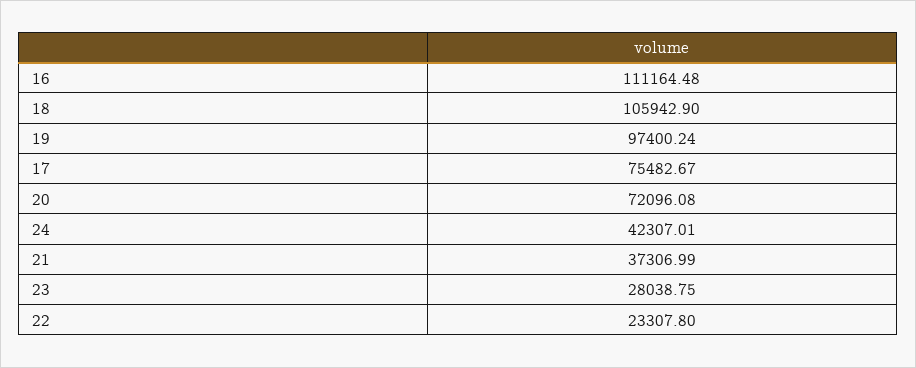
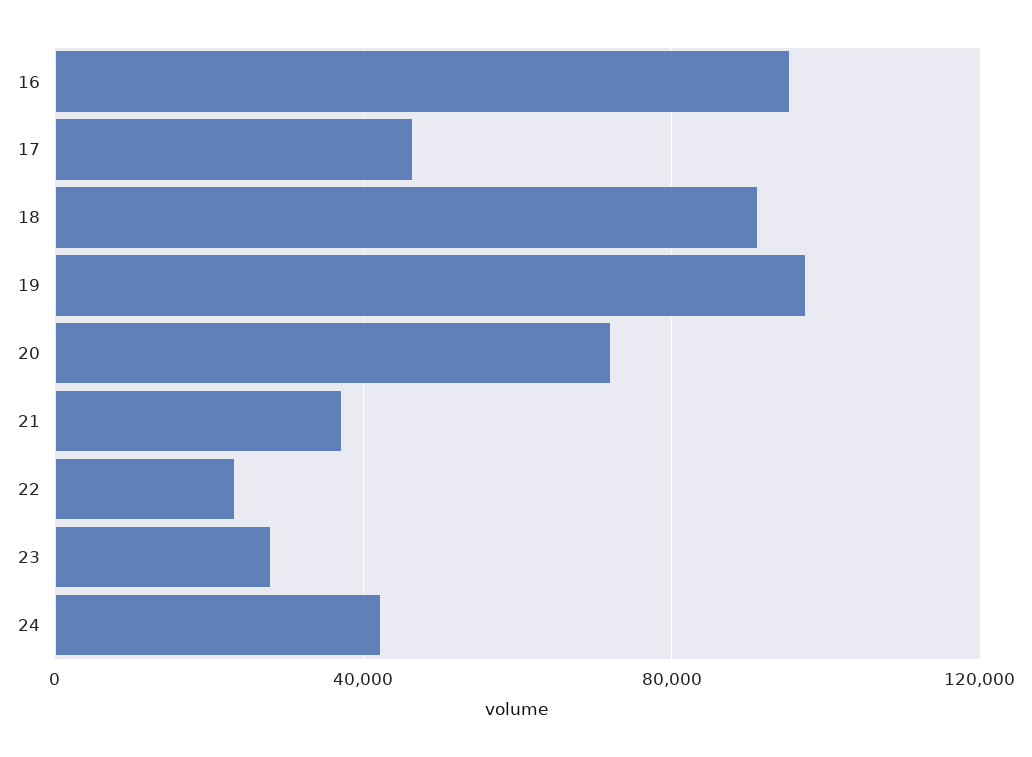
  {
-   "16": 111164.48,
+   "16": 95000,
-   "18": 105942.9,
+   "18": 90000,
    "19": 97400.24,
-   "17": 75482.67,
+   "17": 45000,
    "20": 72096.08,
    "24": 42307.01,
    "21": 37306.99,
    "23": 28038.75,
    "22": 23307.8
  }

